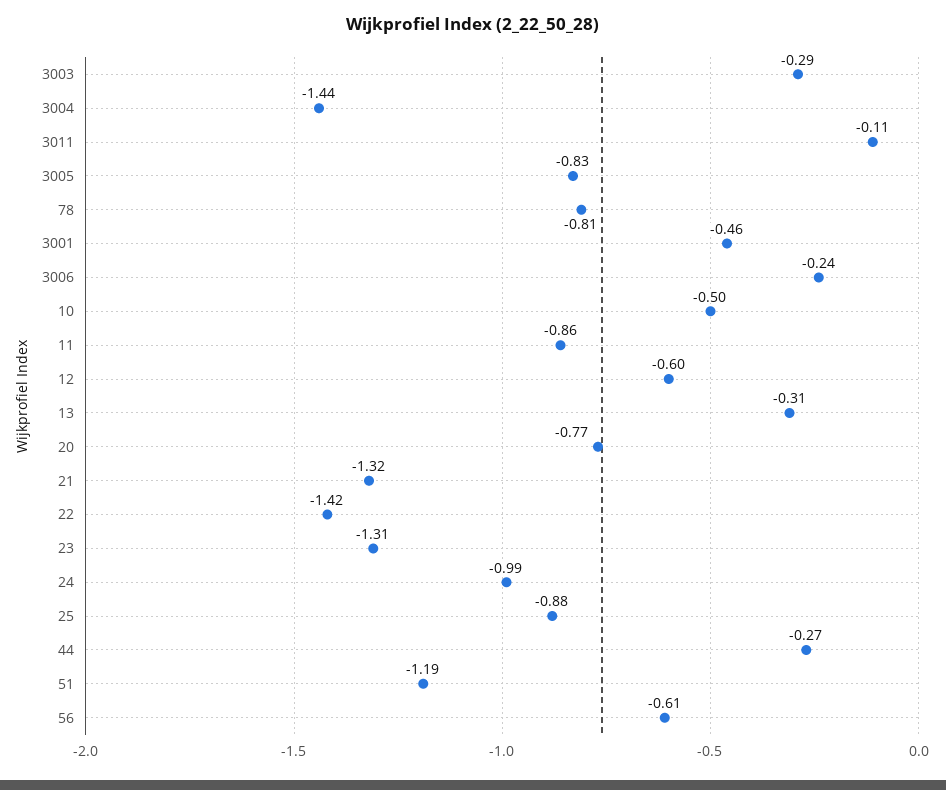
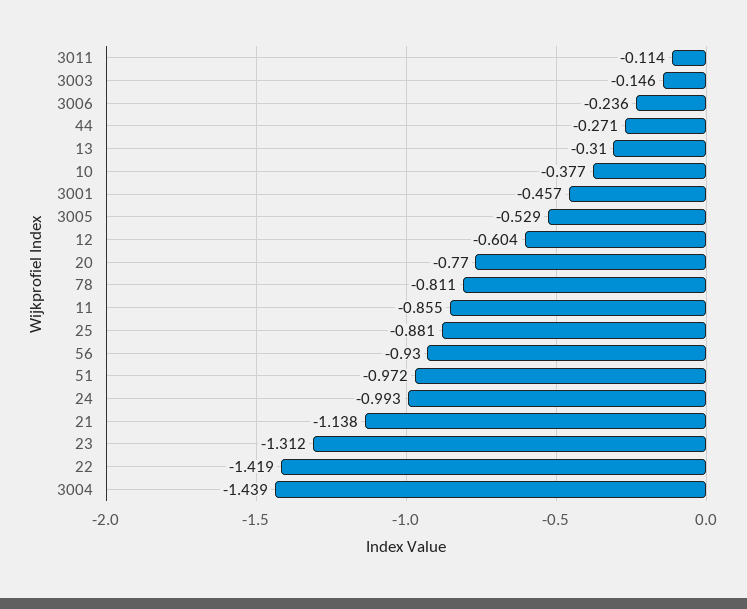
  {
-   "3003": -0.29,
+   "3003": -0.146,
    "3004": -1.439,
    "3011": -0.114,
-   "3005": -0.83,
+   "3005": -0.529,
    "78": -0.811,
    "3001": -0.457,
    "3006": -0.236,
-   "10": -0.5,
+   "10": -0.377,
    "11": -0.855,
    "12": -0.604,
    "13": -0.31,
    "20": -0.77,
-   "21": -1.32,
+   "21": -1.138,
    "22": -1.419,
    "23": -1.312,
    "24": -0.993,
    "25": -0.881,
    "44": -0.271,
-   "51": -1.19,
+   "51": -0.972,
-   "56": -0.61
+   "56": -0.93
  }

